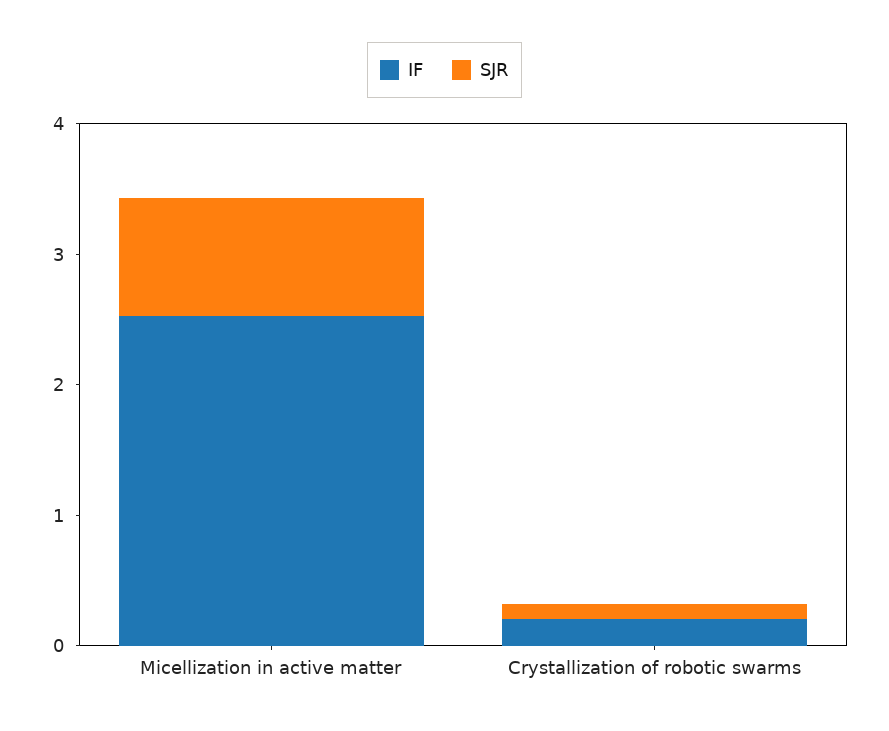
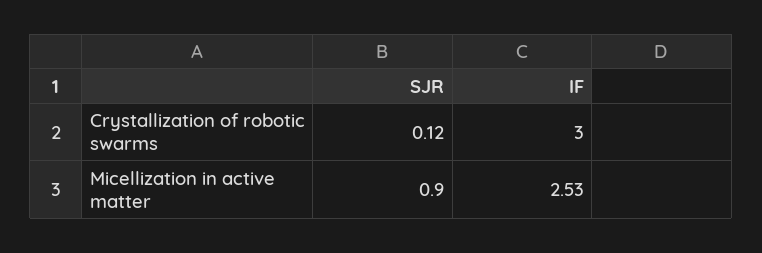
  {
    "IF": {
      "Micellization in active matter": 2.53,
-     "Crystallization of robotic swarms": 0.2
+     "Crystallization of robotic swarms": 3
    },
    "SJR": {
      "Micellization in active matter": 0.9,
      "Crystallization of robotic swarms": 0.12
    }
  }

